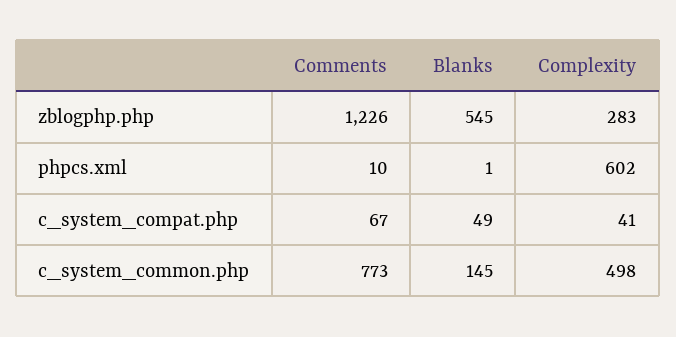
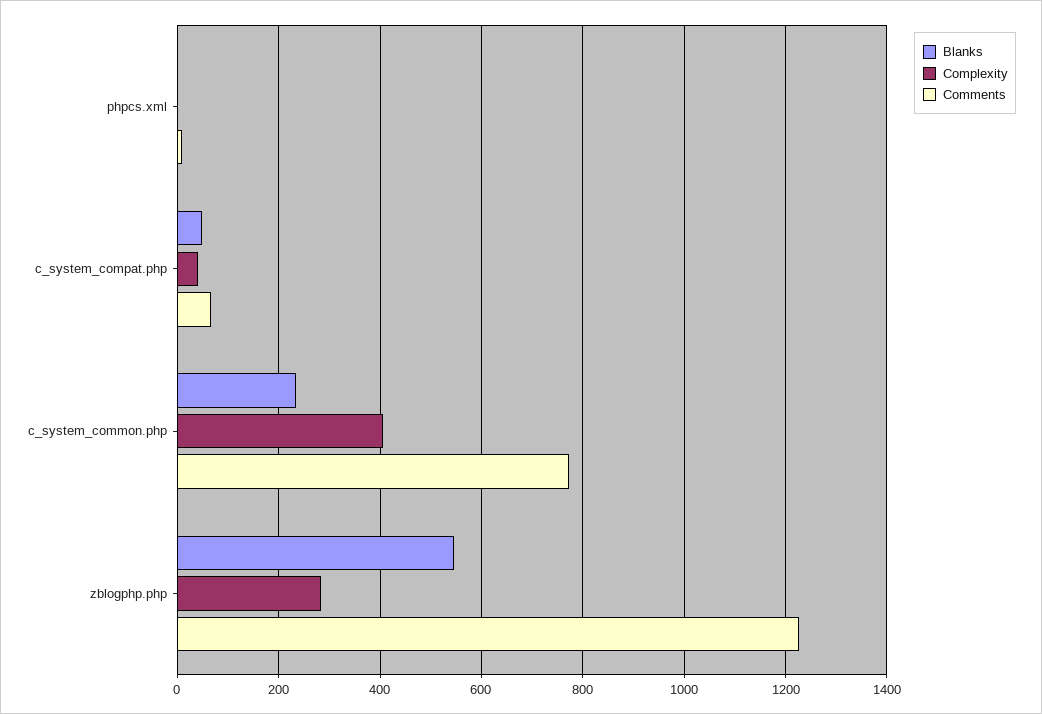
  {
    "Comments": {
      "zblogphp.php": 1226,
      "phpcs.xml": 10,
      "c_system_compat.php": 67,
      "c_system_common.php": 773
    },
    "Blanks": {
      "zblogphp.php": 545,
      "phpcs.xml": 1,
      "c_system_compat.php": 49,
-     "c_system_common.php": 145
+     "c_system_common.php": 240
    },
    "Complexity": {
      "zblogphp.php": 283,
-     "phpcs.xml": 602,
+     "phpcs.xml": 0,
      "c_system_compat.php": 41,
-     "c_system_common.php": 498
+     "c_system_common.php": 400
    }
  }

